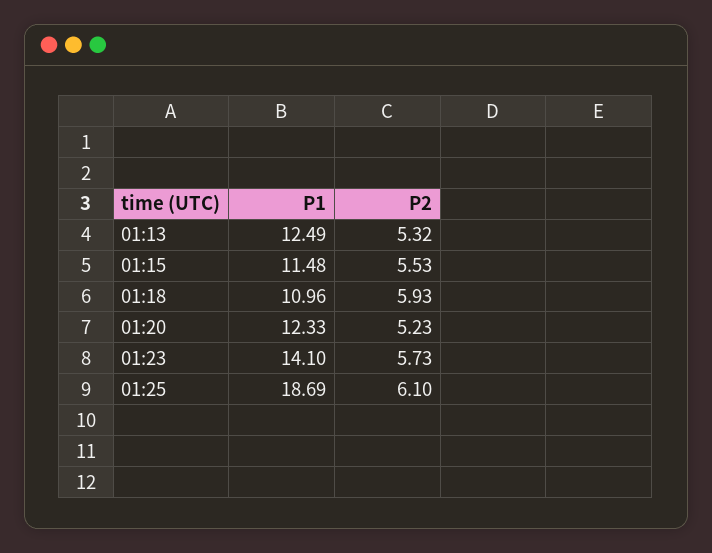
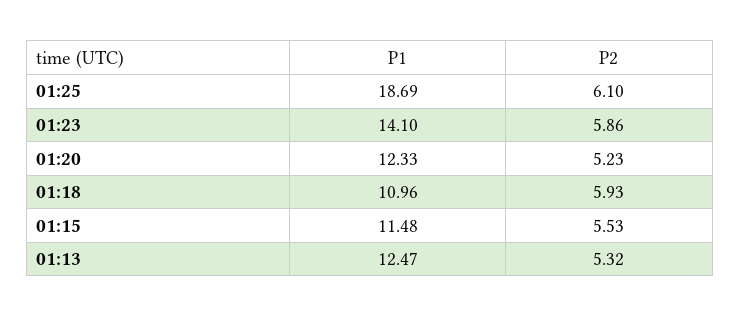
  {
    "P1": {
-     "01:13": 12.49,
+     "01:13": 12.47,
      "01:15": 11.48,
      "01:18": 10.96,
      "01:20": 12.33,
      "01:23": 14.1,
      "01:25": 18.69
    },
    "P2": {
      "01:13": 5.32,
      "01:15": 5.53,
      "01:18": 5.93,
      "01:20": 5.23,
-     "01:23": 5.73,
+     "01:23": 5.86,
      "01:25": 6.1
    }
  }

